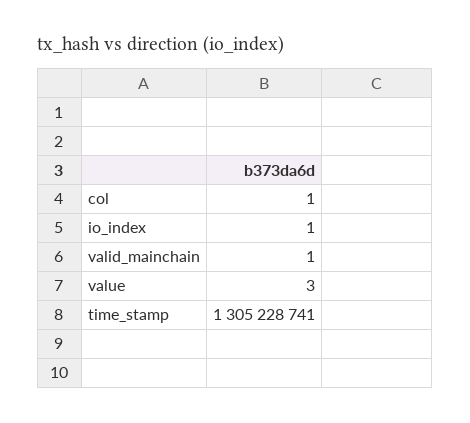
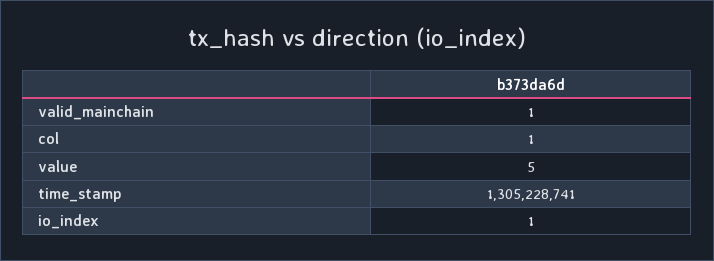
  {
    "col": 1,
    "io_index": 1,
    "valid_mainchain": 1,
-   "value": 3,
+   "value": 5,
    "time_stamp": 1305228741
  }

